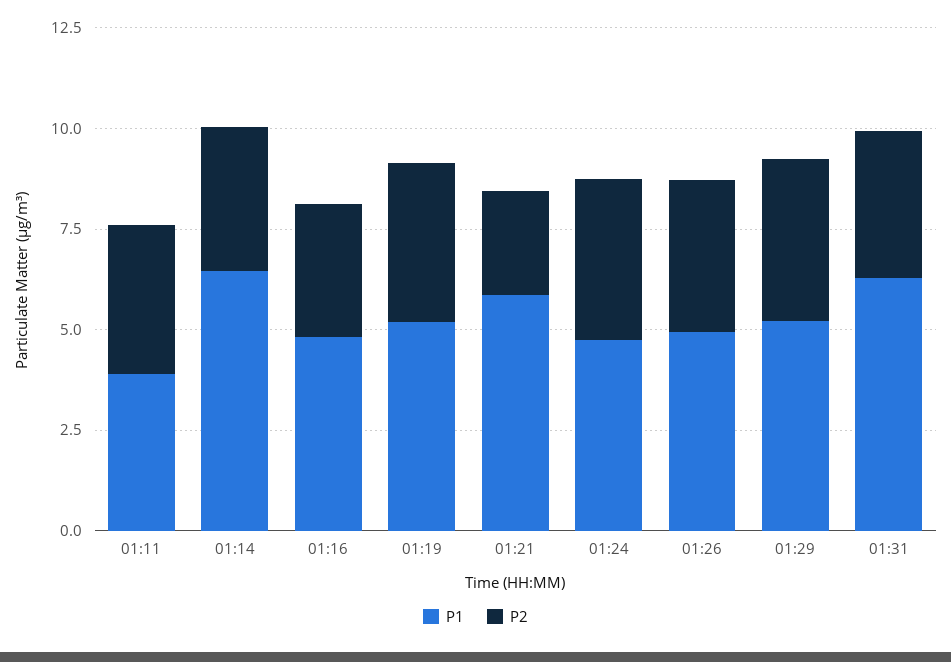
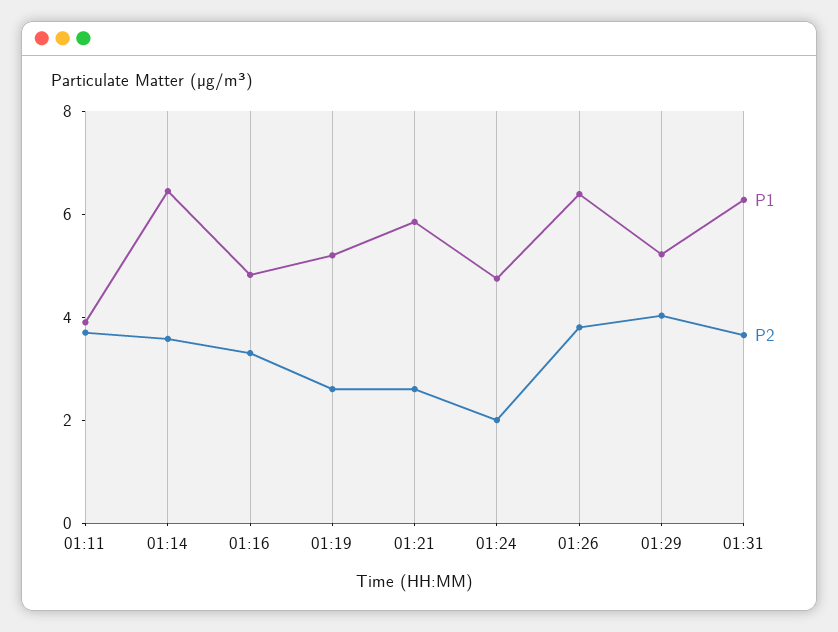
  {
    "P1": {
      "01:11": 4,
      "01:14": 6.5,
      "01:16": 5,
      "01:19": 5,
      "01:21": 6,
      "01:24": 5,
-     "01:26": 5,
+     "01:26": 6.5,
      "01:29": 5,
      "01:31": 6.5
    },
    "P2": {
      "01:11": 3.5,
      "01:14": 3.5,
      "01:16": 3.5,
-     "01:19": 4,
+     "01:19": 2.5,
      "01:21": 2.5,
-     "01:24": 4,
+     "01:24": 2,
      "01:26": 4,
      "01:29": 4,
      "01:31": 3.5
    }
  }

